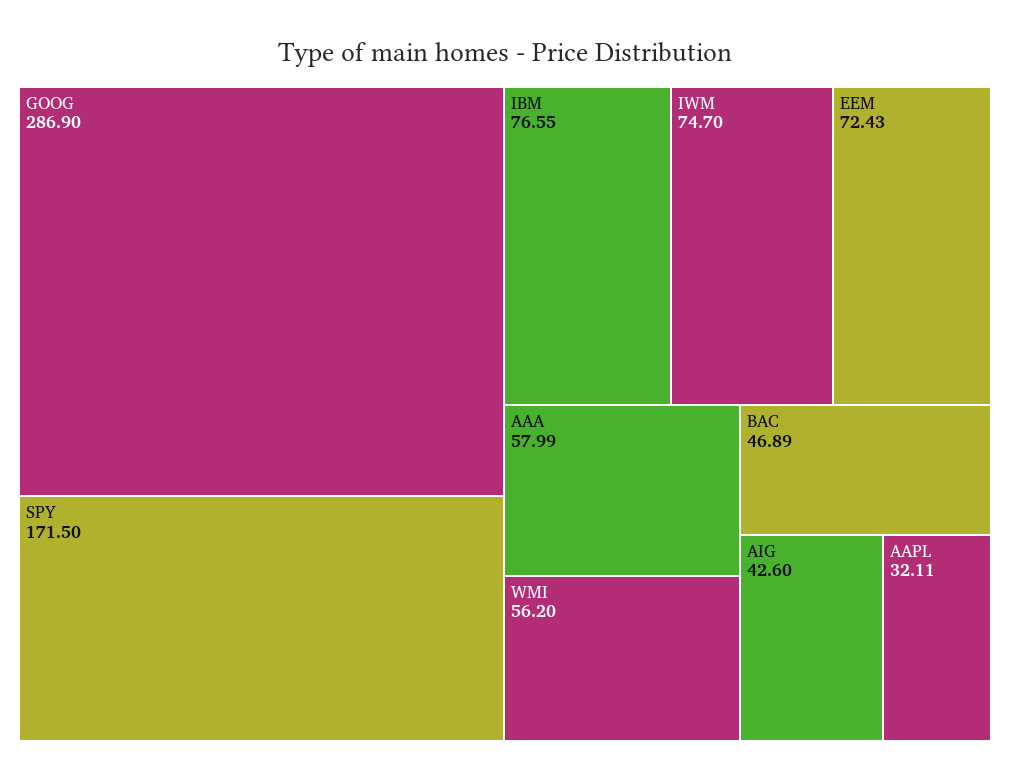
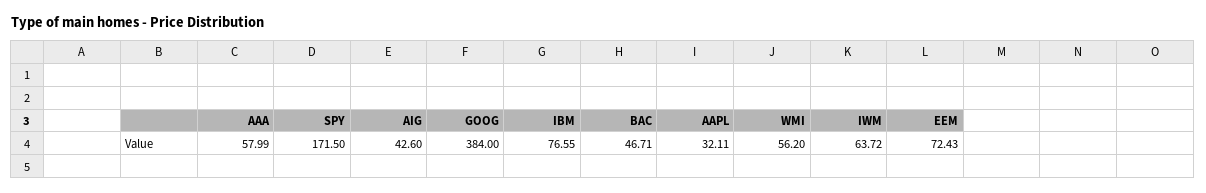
  {
-   "GOOG": 286.9,
+   "GOOG": 384,
    "SPY": 171.5,
    "IBM": 76.55,
-   "IWM": 74.7,
+   "IWM": 63.72,
    "EEM": 72.43,
    "AAA": 57.99,
    "WMI": 56.2,
-   "BAC": 46.89,
+   "BAC": 46.71,
    "AIG": 42.6,
    "AAPL": 32.11
  }

